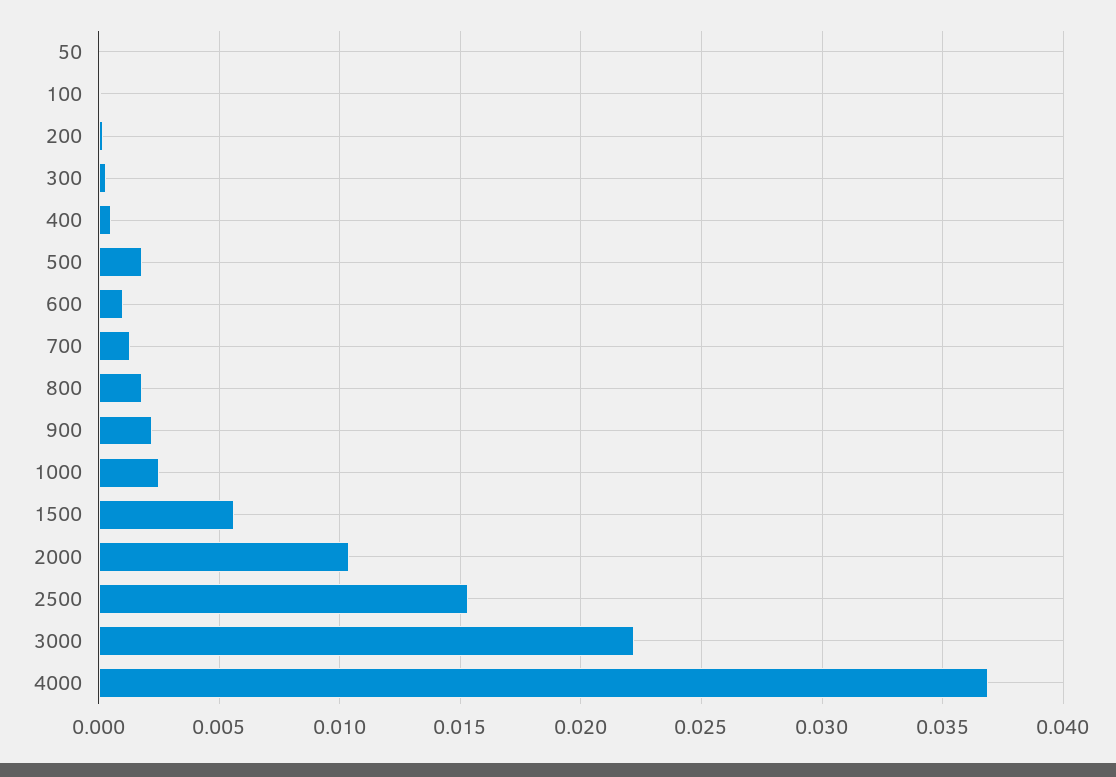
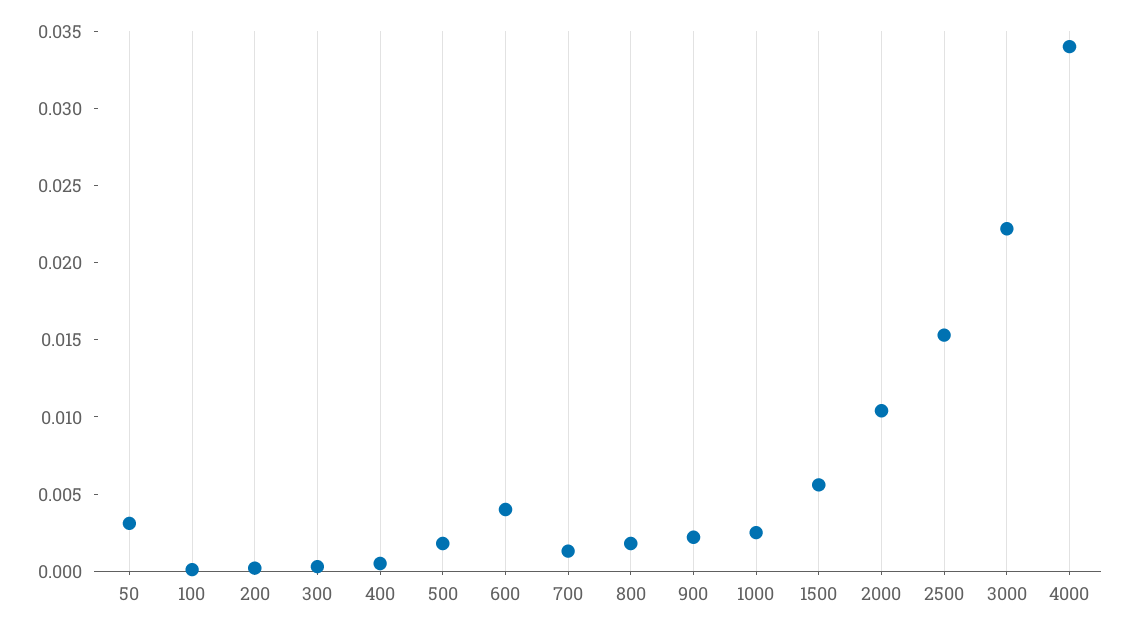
  {
-   "50": 0,
+   "50": 0.003,
    "100": 0,
    "200": 0,
    "300": 0.0005,
    "400": 0.0005,
    "500": 0.002,
-   "600": 0.001,
+   "600": 0.004,
    "700": 0.0015,
    "800": 0.002,
    "900": 0.002,
    "1000": 0.0025,
    "1500": 0.0055,
    "2000": 0.0105,
    "2500": 0.0155,
    "3000": 0.022,
-   "4000": 0.037
+   "4000": 0.034
  }

